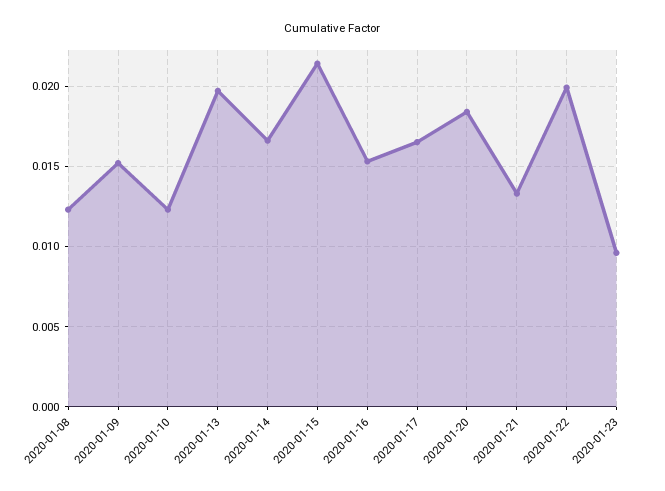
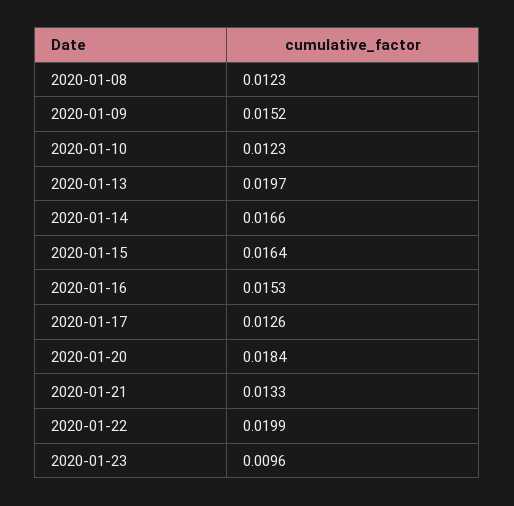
  {
    "2020-01-08": 0.0123,
    "2020-01-09": 0.0152,
    "2020-01-10": 0.0123,
    "2020-01-13": 0.0197,
    "2020-01-14": 0.0166,
-   "2020-01-15": 0.0215,
+   "2020-01-15": 0.0164,
    "2020-01-16": 0.0153,
-   "2020-01-17": 0.0165,
+   "2020-01-17": 0.0126,
    "2020-01-20": 0.0184,
    "2020-01-21": 0.0133,
    "2020-01-22": 0.0199,
    "2020-01-23": 0.0096
  }

